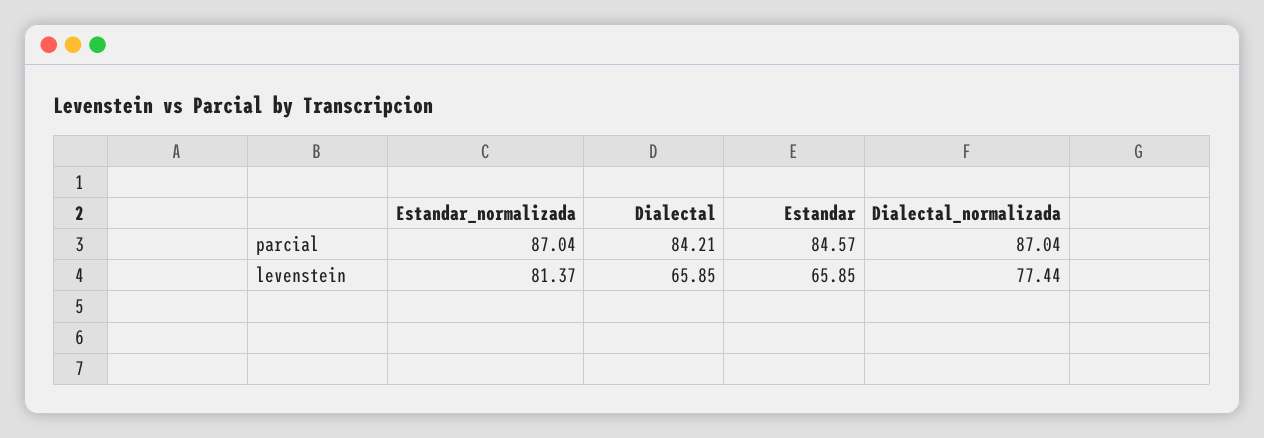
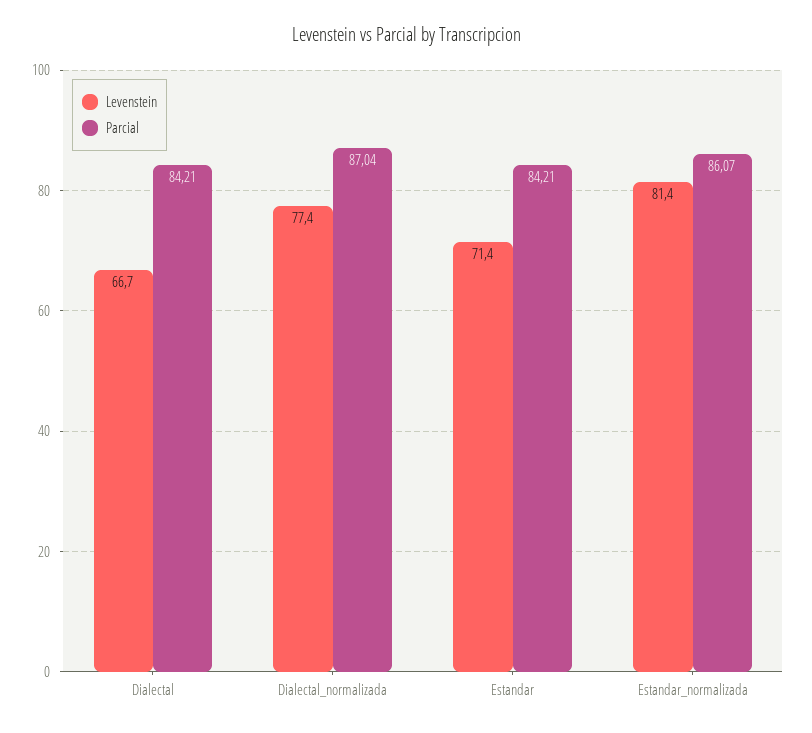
  {
    "parcial": {
-     "Estandar_normalizada": 87.04,
+     "Estandar_normalizada": 86.07,
      "Dialectal": 84.21,
-     "Estandar": 84.57,
+     "Estandar": 84.21,
      "Dialectal_normalizada": 87.04
    },
    "levenstein": {
      "Estandar_normalizada": 81.37,
-     "Dialectal": 65.85,
+     "Dialectal": 66.7,
-     "Estandar": 65.85,
+     "Estandar": 71.4,
      "Dialectal_normalizada": 77.44
    }
  }

